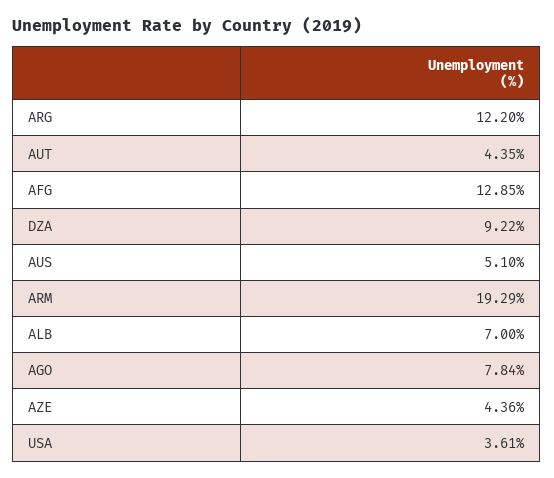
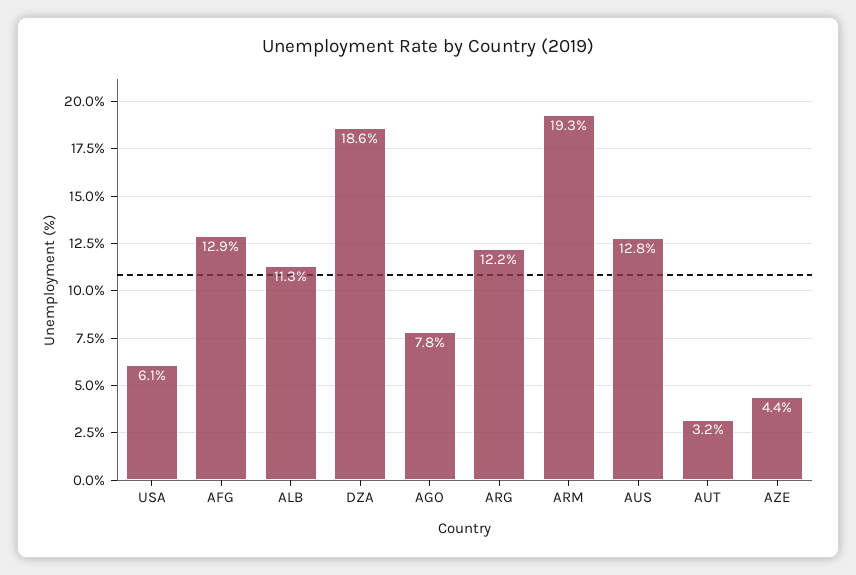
  {
    "ARG": 12.2,
-   "AUT": 4.35,
+   "AUT": 3.2,
    "AFG": 12.85,
-   "DZA": 9.22,
+   "DZA": 18.6,
-   "AUS": 5.1,
+   "AUS": 12.8,
    "ARM": 19.29,
-   "ALB": 7,
+   "ALB": 11.3,
    "AGO": 7.84,
    "AZE": 4.36,
-   "USA": 3.61
+   "USA": 6.1
  }

